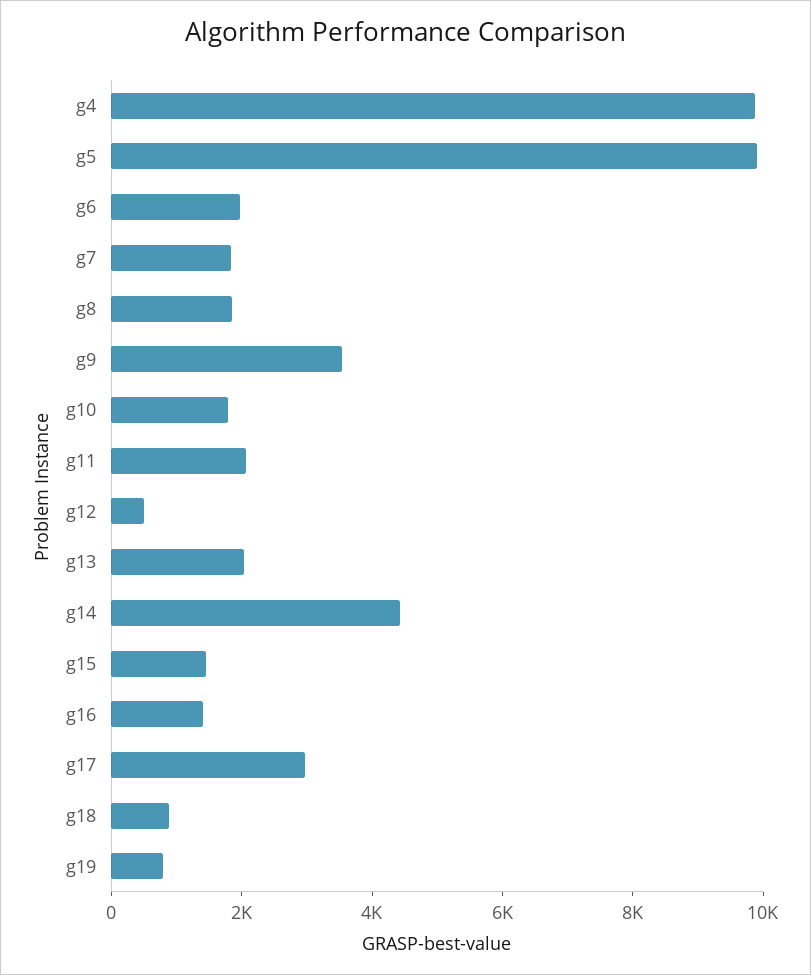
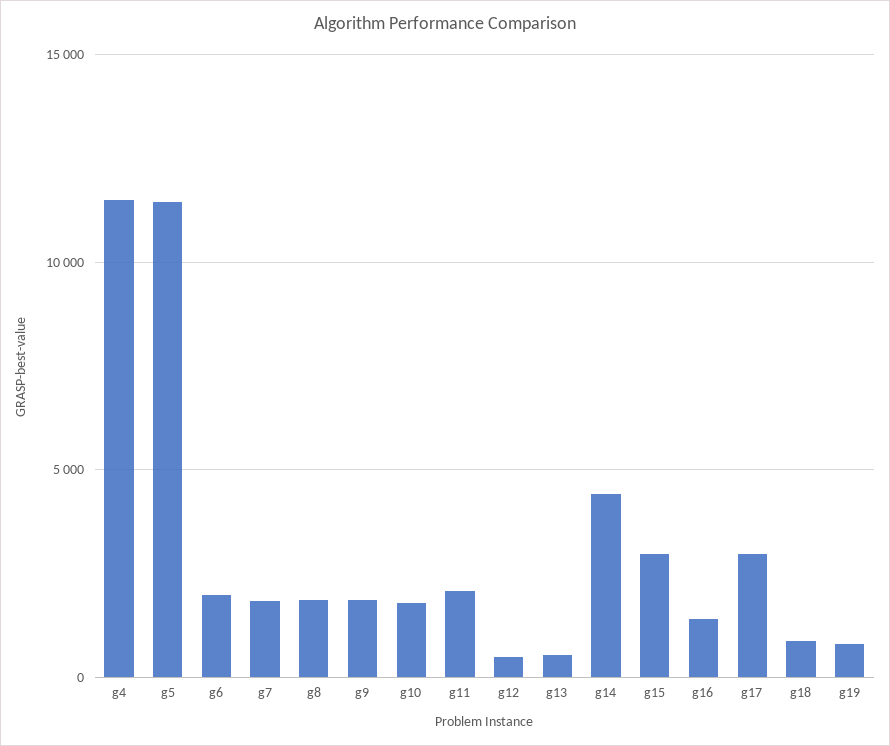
  {
-   "g4": 10000,
+   "g4": 11500,
-   "g5": 10000,
+   "g5": 11500,
    "g6": 2000,
    "g7": 2000,
    "g8": 2000,
-   "g9": 3500,
+   "g9": 2000,
    "g10": 2000,
    "g11": 2000,
    "g12": 500,
-   "g13": 2000,
+   "g13": 500,
    "g14": 4500,
-   "g15": 1500,
+   "g15": 3000,
    "g16": 1500,
    "g17": 3000,
    "g18": 1000,
    "g19": 1000
  }

